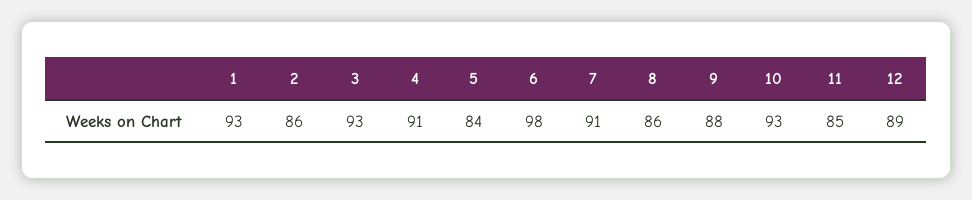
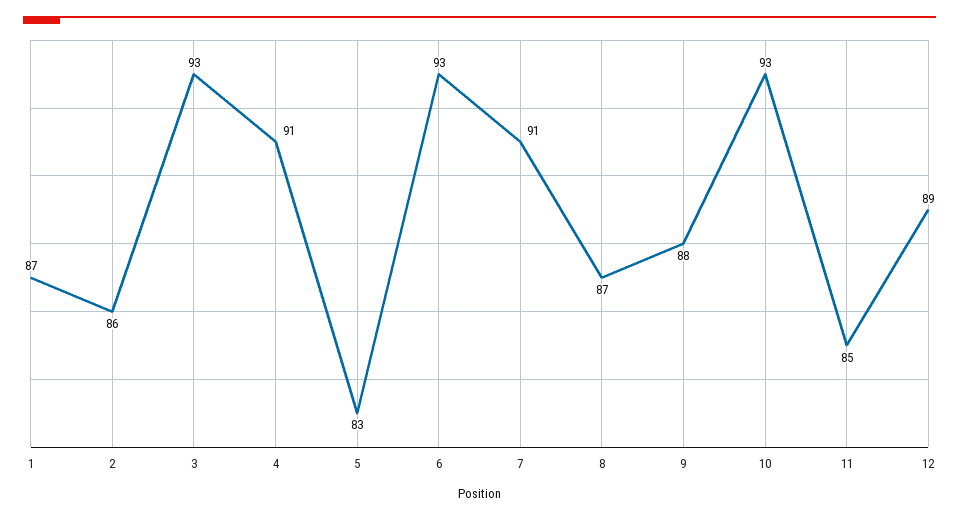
  {
-   "1": 93,
+   "1": 87,
    "2": 86,
    "3": 93,
    "4": 91,
-   "5": 84,
+   "5": 83,
-   "6": 98,
+   "6": 93,
    "7": 91,
-   "8": 86,
+   "8": 87,
    "9": 88,
    "10": 93,
    "11": 85,
    "12": 89
  }

